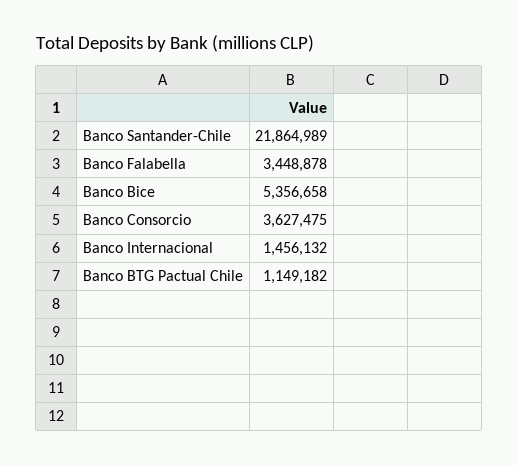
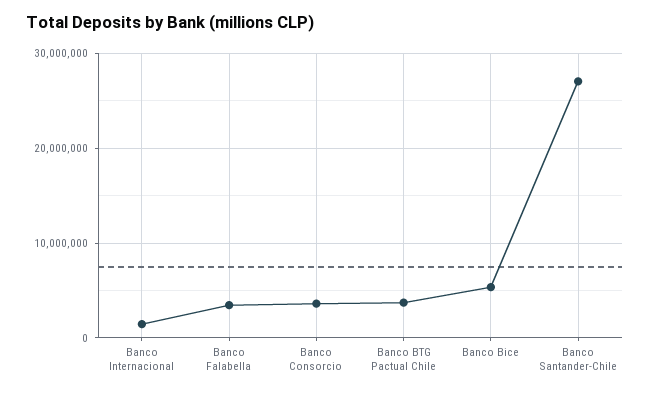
  {
-   "Banco Santander-Chile": 21864989,
+   "Banco Santander-Chile": 27000000,
    "Banco Falabella": 3448878,
    "Banco Bice": 5356658,
    "Banco Consorcio": 3627475,
    "Banco Internacional": 1456132,
-   "Banco BTG Pactual Chile": 1149182
+   "Banco BTG Pactual Chile": 4000000
  }

